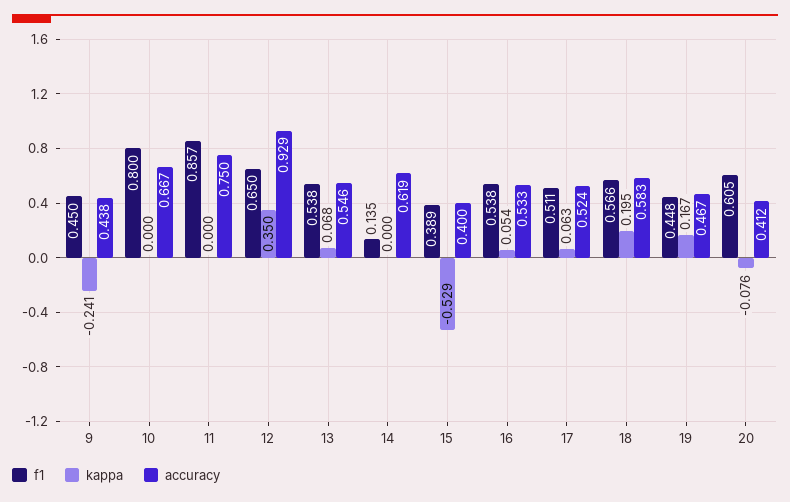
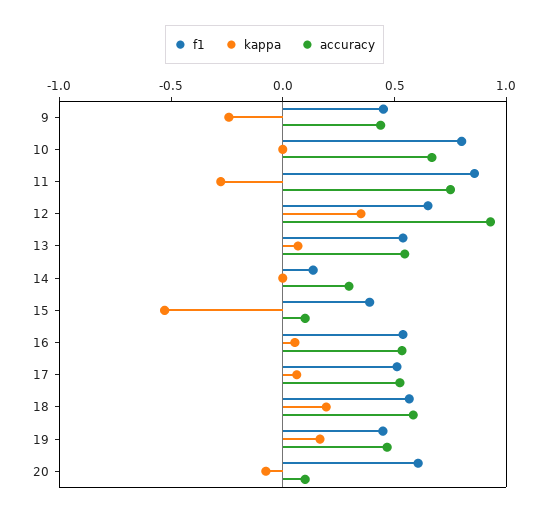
  {
    "f1": {
      "9": 0.45,
      "10": 0.8,
      "11": 0.857,
      "12": 0.65,
      "13": 0.538,
      "14": 0.135,
      "15": 0.389,
      "16": 0.538,
      "17": 0.511,
      "18": 0.566,
      "19": 0.448,
      "20": 0.605
    },
    "kappa": {
      "9": -0.241,
      "10": 0,
-     "11": 0,
+     "11": -0.3,
      "12": 0.35,
      "13": 0.068,
      "14": 0,
      "15": -0.529,
      "16": 0.054,
      "17": 0.063,
      "18": 0.195,
      "19": 0.167,
      "20": -0.076
    },
    "accuracy": {
      "9": 0.438,
      "10": 0.667,
      "11": 0.75,
      "12": 0.929,
      "13": 0.546,
-     "14": 0.619,
+     "14": 0.3,
-     "15": 0.4,
+     "15": 0.1,
      "16": 0.533,
      "17": 0.524,
      "18": 0.583,
      "19": 0.467,
-     "20": 0.412
+     "20": 0.1
    }
  }

